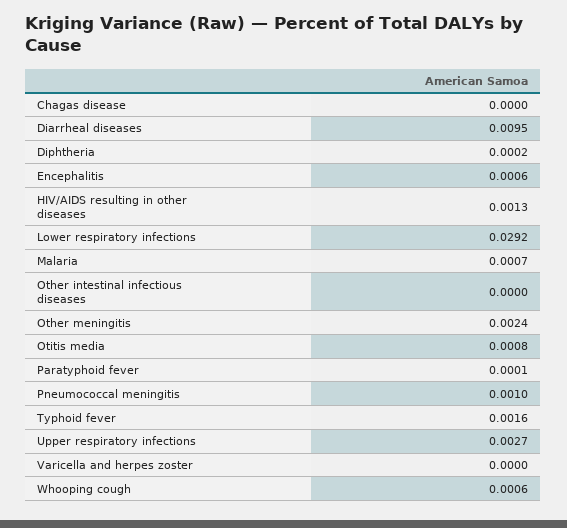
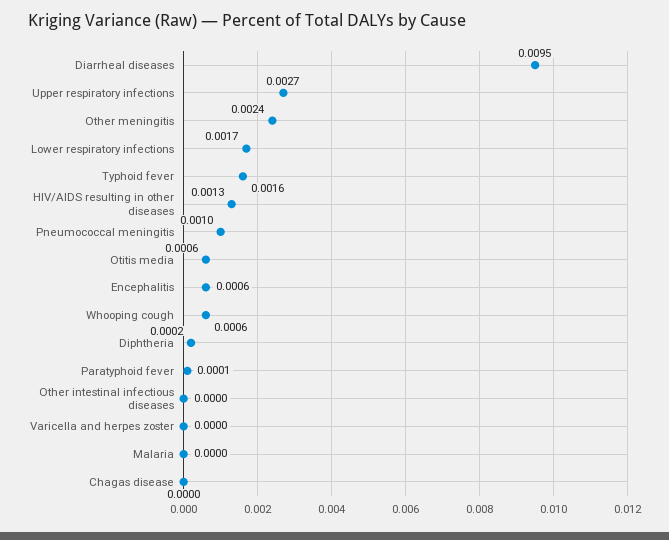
  {
    "Chagas disease": 0,
    "Diarrheal diseases": 0.0095,
    "Diphtheria": 0.0002,
    "Encephalitis": 0.0006,
    "HIV/AIDS resulting in other diseases": 0.0013,
-   "Lower respiratory infections": 0.0292,
+   "Lower respiratory infections": 0.0017,
-   "Malaria": 0.0007,
+   "Malaria": 0,
    "Other intestinal infectious diseases": 0,
    "Other meningitis": 0.0024,
-   "Otitis media": 0.0008,
+   "Otitis media": 0.0006,
    "Paratyphoid fever": 0.0001,
    "Pneumococcal meningitis": 0.001,
    "Typhoid fever": 0.0016,
    "Upper respiratory infections": 0.0027,
    "Varicella and herpes zoster": 0,
    "Whooping cough": 0.0006
  }

